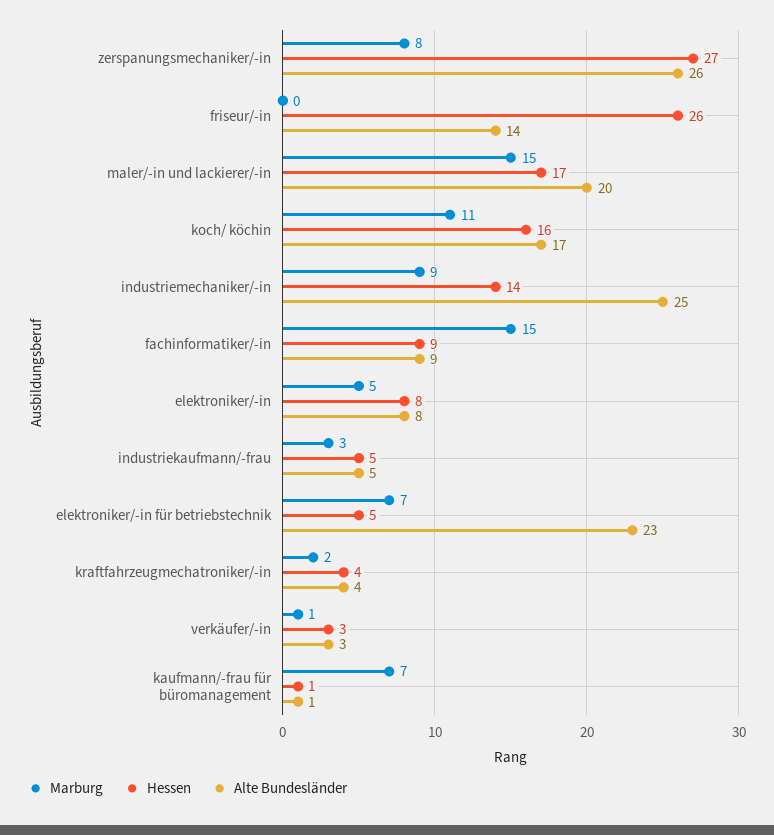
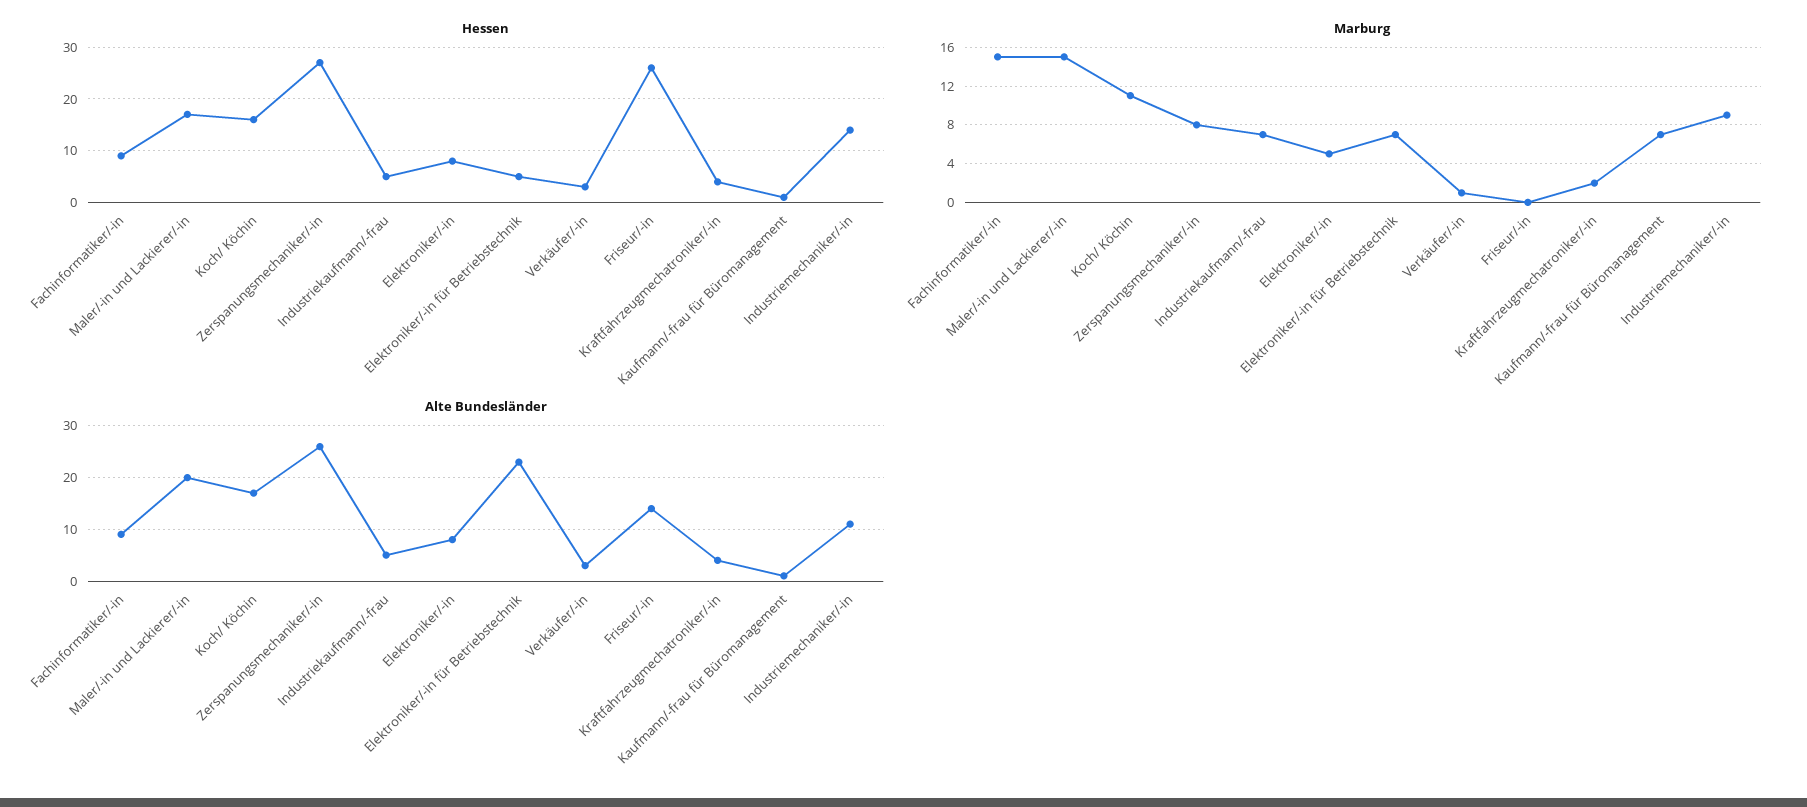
  {
    "Marburg": {
      "zerspanungsmechaniker/-in": 8,
      "friseur/-in": 0,
      "maler/-in und lackierer/-in": 15,
      "koch/ köchin": 11,
      "industriemechaniker/-in": 9,
      "fachinformatiker/-in": 15,
      "elektroniker/-in": 5,
-     "industriekaufmann/-frau": 3,
+     "industriekaufmann/-frau": 7,
      "elektroniker/-in für betriebstechnik": 7,
      "kraftfahrzeugmechatroniker/-in": 2,
      "verkäufer/-in": 1,
      "kaufmann/-frau für büromanagement": 7
    },
    "Hessen": {
      "zerspanungsmechaniker/-in": 27,
      "friseur/-in": 26,
      "maler/-in und lackierer/-in": 17,
      "koch/ köchin": 16,
      "industriemechaniker/-in": 14,
      "fachinformatiker/-in": 9,
      "elektroniker/-in": 8,
      "industriekaufmann/-frau": 5,
      "elektroniker/-in für betriebstechnik": 5,
      "kraftfahrzeugmechatroniker/-in": 4,
      "verkäufer/-in": 3,
      "kaufmann/-frau für büromanagement": 1
    },
    "Alte Bundesländer": {
      "zerspanungsmechaniker/-in": 26,
      "friseur/-in": 14,
      "maler/-in und lackierer/-in": 20,
      "koch/ köchin": 17,
-     "industriemechaniker/-in": 25,
+     "industriemechaniker/-in": 10,
      "fachinformatiker/-in": 9,
      "elektroniker/-in": 8,
      "industriekaufmann/-frau": 5,
      "elektroniker/-in für betriebstechnik": 23,
      "kraftfahrzeugmechatroniker/-in": 4,
      "verkäufer/-in": 3,
      "kaufmann/-frau für büromanagement": 1
    }
  }

